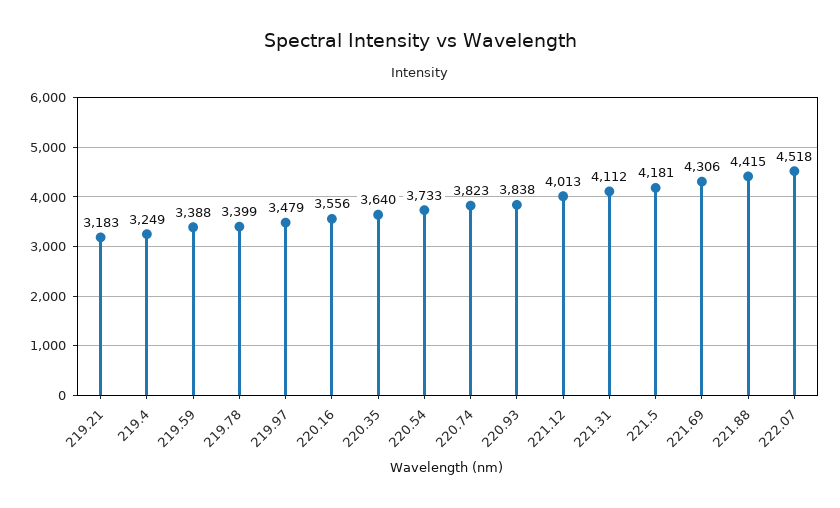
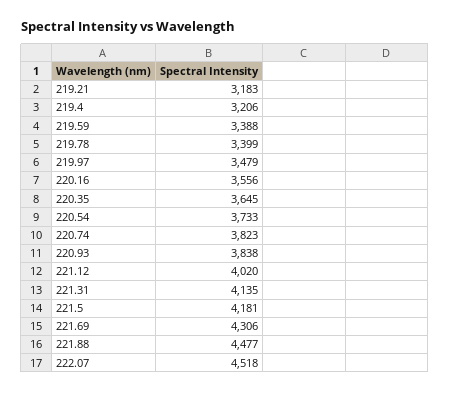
  {
    "219.21": 3183,
-   "219.4": 3249,
+   "219.4": 3206,
    "219.59": 3388,
    "219.78": 3399,
    "219.97": 3479,
    "220.16": 3556,
-   "220.35": 3640,
+   "220.35": 3645,
    "220.54": 3733,
    "220.74": 3823,
    "220.93": 3838,
-   "221.12": 4013,
+   "221.12": 4020,
-   "221.31": 4112,
+   "221.31": 4135,
    "221.5": 4181,
    "221.69": 4306,
-   "221.88": 4415,
+   "221.88": 4477,
    "222.07": 4518
  }

